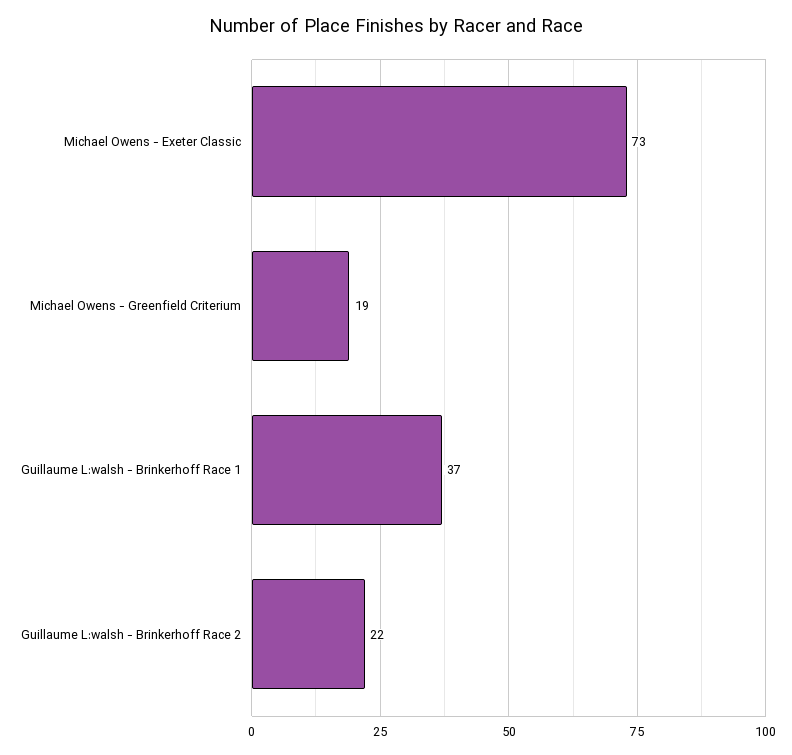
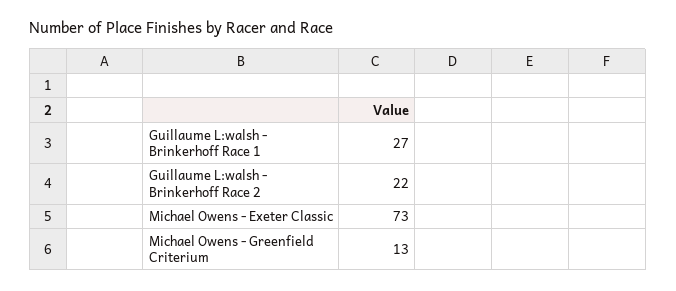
  {
    "Michael Owens - Exeter Classic": 73,
-   "Michael Owens - Greenfield Criterium": 19,
+   "Michael Owens - Greenfield Criterium": 13,
-   "Guillaume L:walsh - Brinkerhoff Race 1": 37,
+   "Guillaume L:walsh - Brinkerhoff Race 1": 27,
    "Guillaume L:walsh - Brinkerhoff Race 2": 22
  }

